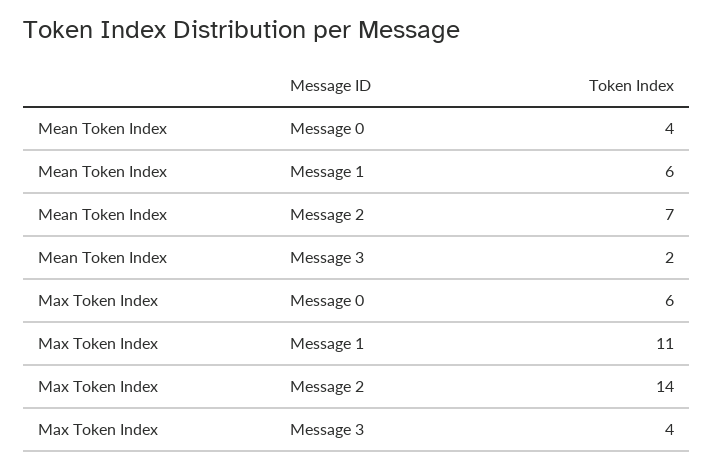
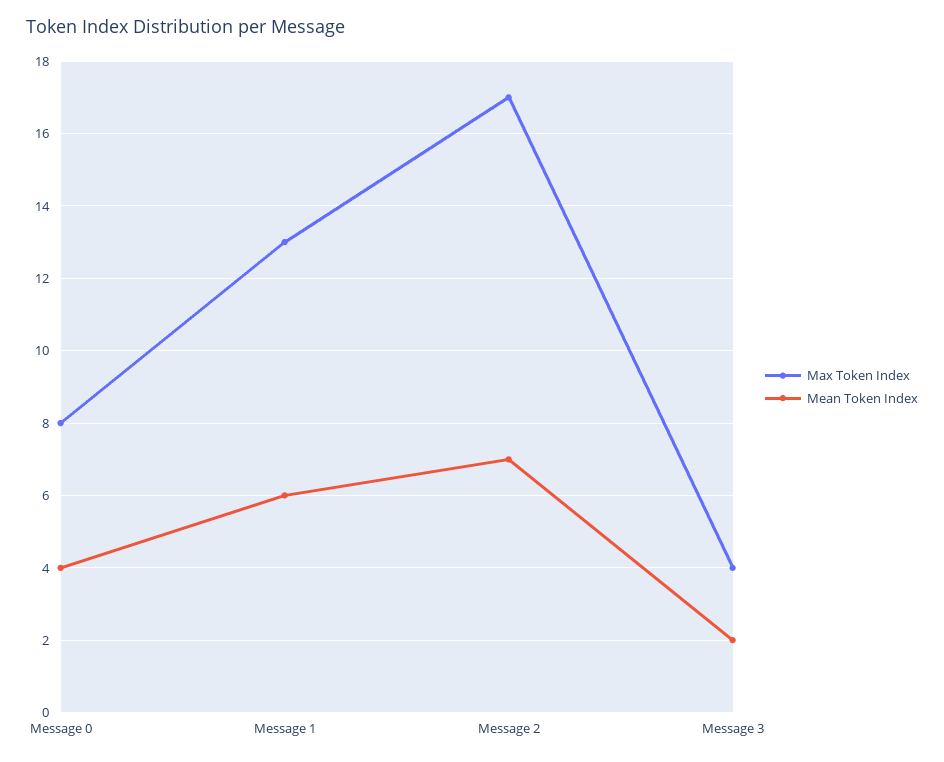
  {
    "Mean Token Index": {
      "Message 0": 4,
      "Message 1": 6,
      "Message 2": 7,
      "Message 3": 2
    },
    "Max Token Index": {
-     "Message 0": 6,
+     "Message 0": 8,
-     "Message 1": 11,
+     "Message 1": 13,
-     "Message 2": 14,
+     "Message 2": 17,
      "Message 3": 4
    }
  }

